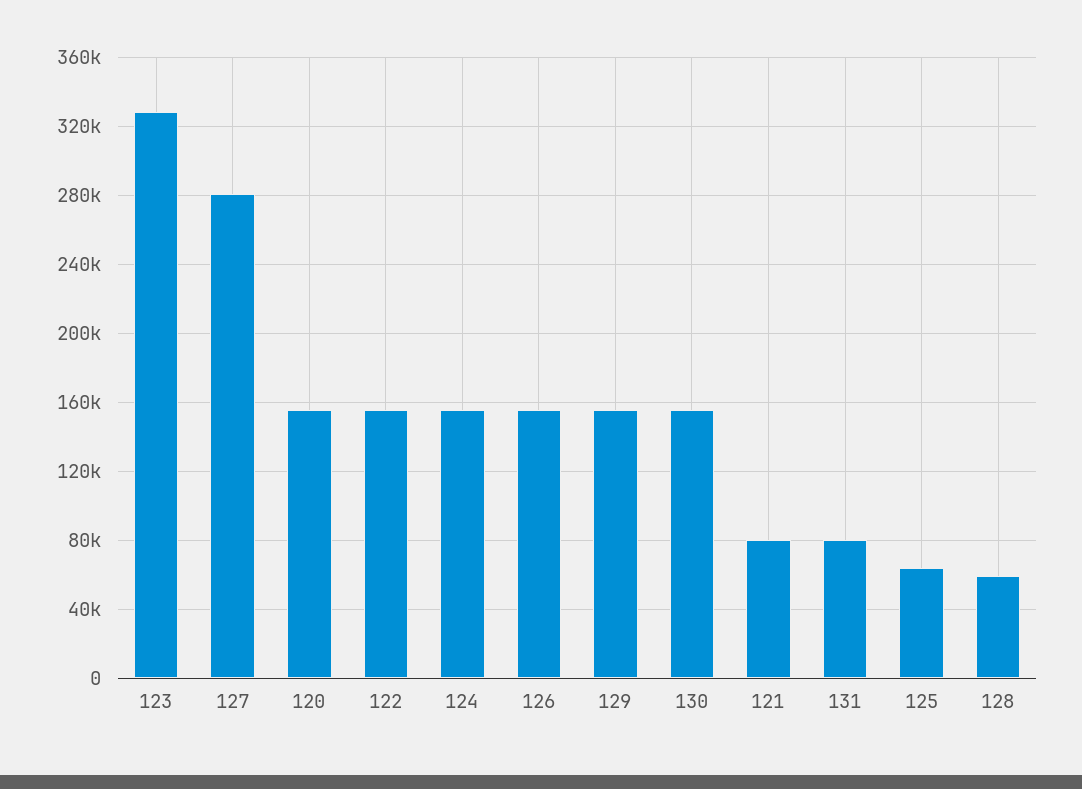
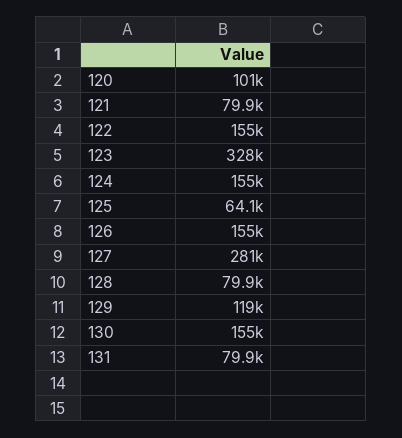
  {
    "123": 328000,
    "127": 281000,
-   "120": 155000,
+   "120": 101000,
    "122": 155000,
    "124": 155000,
    "126": 155000,
-   "129": 155000,
+   "129": 119000,
    "130": 155000,
    "121": 79900,
    "131": 79900,
    "125": 64100,
-   "128": 60000
+   "128": 79900
  }

